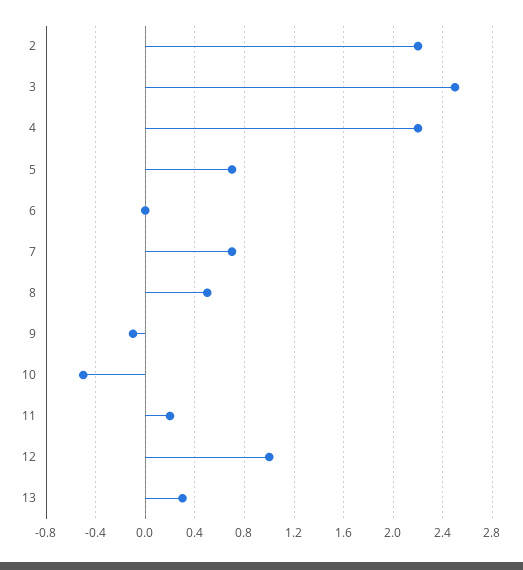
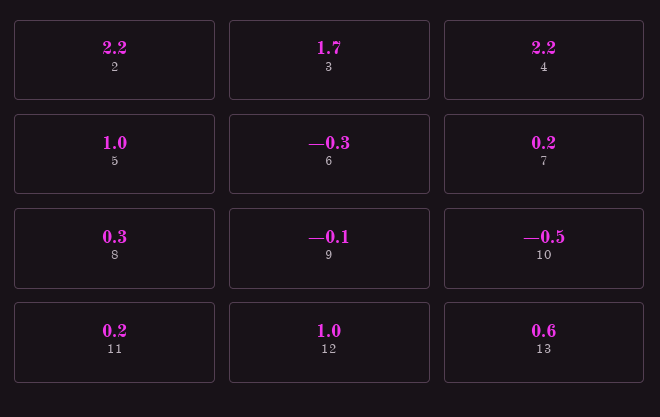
  {
    "2": 2.2,
-   "3": 2.5,
+   "3": 1.7,
    "4": 2.2,
-   "5": 0.7,
+   "5": 1,
-   "6": 0,
+   "6": -0.3,
-   "7": 0.7,
+   "7": 0.2,
-   "8": 0.5,
+   "8": 0.3,
    "9": -0.1,
    "10": -0.5,
    "11": 0.2,
    "12": 1,
-   "13": 0.3
+   "13": 0.6
  }

